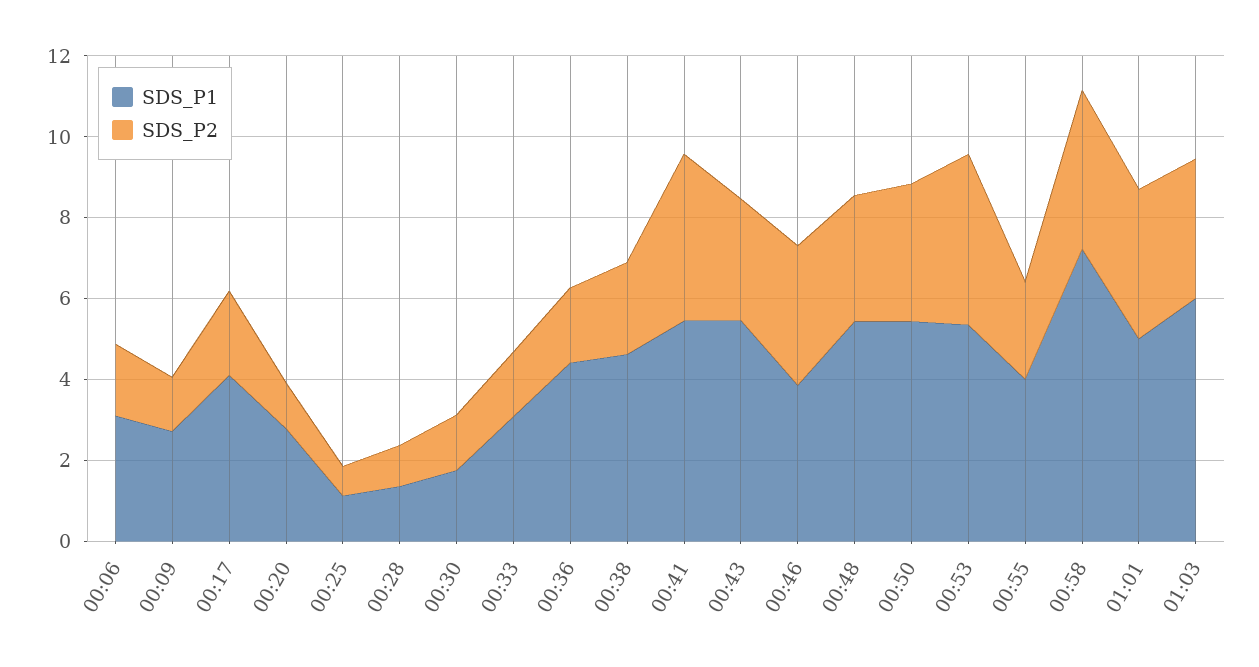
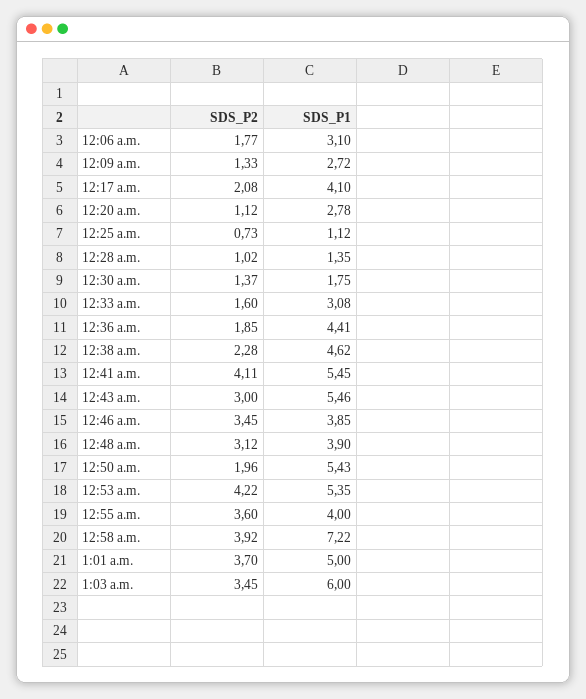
  {
    "SDS_P1": {
      "00:06": 3.1,
      "00:09": 2.72,
      "00:17": 4.1,
      "00:20": 2.78,
      "00:25": 1.12,
      "00:28": 1.35,
      "00:30": 1.75,
      "00:33": 3.08,
      "00:36": 4.41,
      "00:38": 4.62,
      "00:41": 5.45,
      "00:43": 5.46,
      "00:46": 3.85,
-     "00:48": 5.5,
+     "00:48": 3.9,
      "00:50": 5.43,
      "00:53": 5.35,
      "00:55": 4,
      "00:58": 7.22,
      "01:01": 5,
      "01:03": 6
    },
    "SDS_P2": {
      "00:06": 1.77,
      "00:09": 1.33,
      "00:17": 2.08,
      "00:20": 1.12,
      "00:25": 0.73,
      "00:28": 1.02,
      "00:30": 1.37,
      "00:33": 1.6,
      "00:36": 1.85,
      "00:38": 2.28,
      "00:41": 4.11,
      "00:43": 3,
      "00:46": 3.45,
      "00:48": 3.12,
-     "00:50": 3.5,
+     "00:50": 1.96,
      "00:53": 4.22,
-     "00:55": 2.5,
+     "00:55": 3.6,
      "00:58": 3.92,
      "01:01": 3.7,
      "01:03": 3.45
    }
  }

